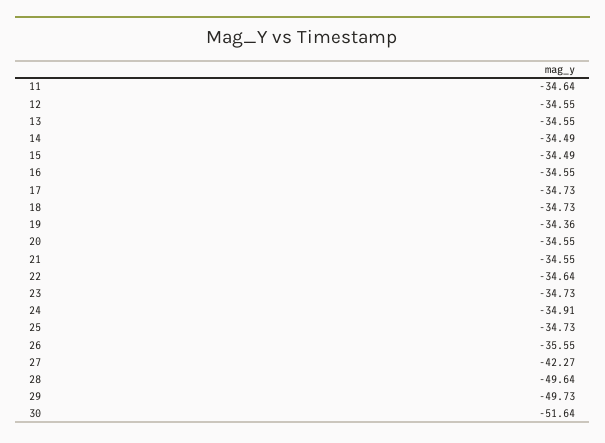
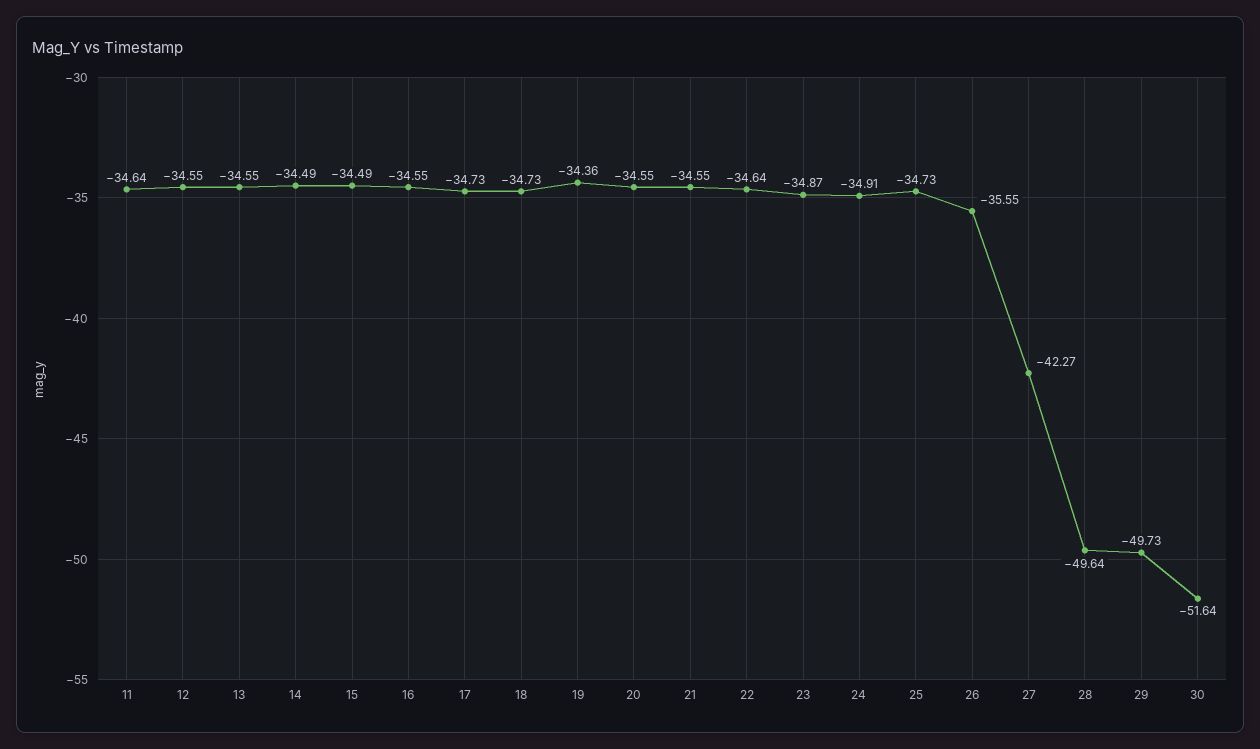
  {
    "11": -34.64,
    "12": -34.55,
    "13": -34.55,
    "14": -34.49,
    "15": -34.49,
    "16": -34.55,
    "17": -34.73,
    "18": -34.73,
    "19": -34.36,
    "20": -34.55,
    "21": -34.55,
    "22": -34.64,
-   "23": -34.73,
+   "23": -34.87,
    "24": -34.91,
    "25": -34.73,
    "26": -35.55,
    "27": -42.27,
    "28": -49.64,
    "29": -49.73,
    "30": -51.64
  }

